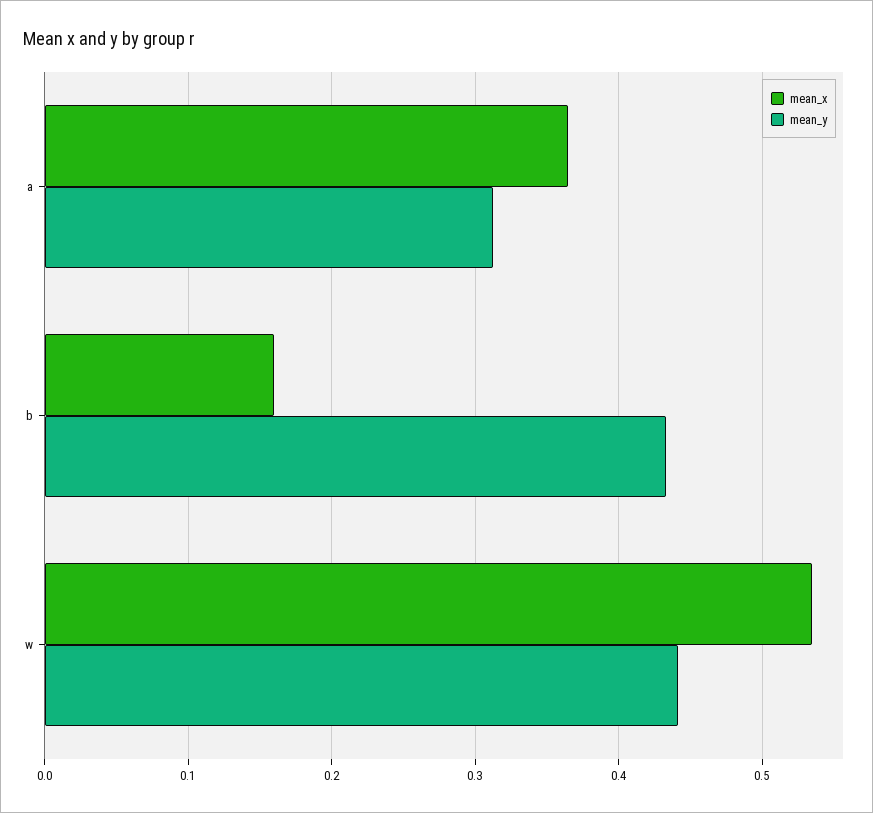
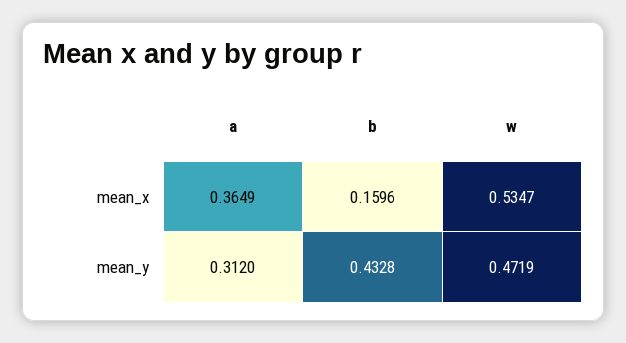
  {
    "mean_x": {
      "a": 0.3649,
      "b": 0.1596,
      "w": 0.5347
    },
    "mean_y": {
      "a": 0.312,
      "b": 0.4328,
-     "w": 0.44
+     "w": 0.4719
    }
  }

